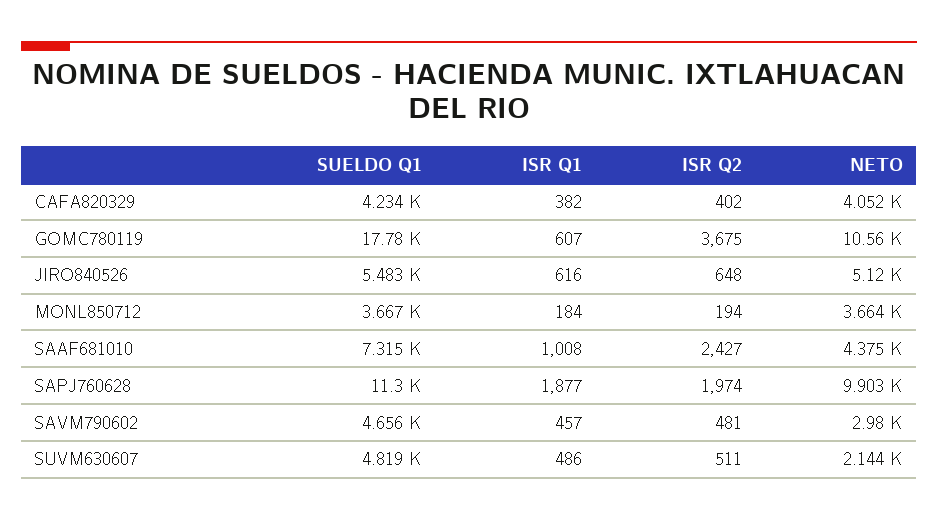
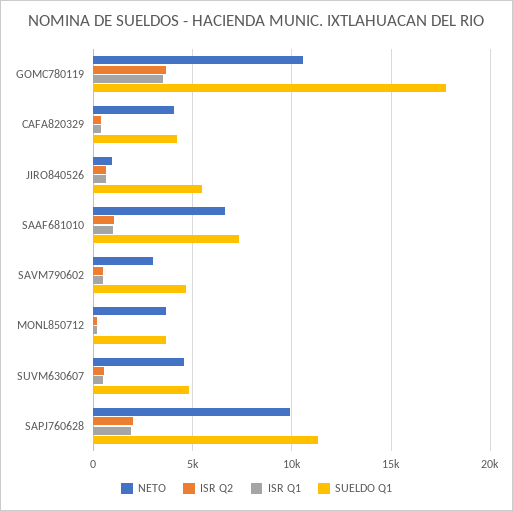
  {
    "SUELDO Q1": {
      "CAFA820329": 4234,
      "GOMC780119": 17780,
      "JIRO840526": 5483,
      "MONL850712": 3667,
      "SAAF681010": 7315,
      "SAPJ760628": 11300,
      "SAVM790602": 4656,
      "SUVM630607": 4819
    },
    "ISR Q1": {
      "CAFA820329": 382,
-     "GOMC780119": 607,
+     "GOMC780119": 3500,
      "JIRO840526": 616,
      "MONL850712": 184,
      "SAAF681010": 1008,
      "SAPJ760628": 1877,
      "SAVM790602": 457,
      "SUVM630607": 486
    },
    "ISR Q2": {
      "CAFA820329": 402,
      "GOMC780119": 3675,
      "JIRO840526": 648,
      "MONL850712": 194,
-     "SAAF681010": 2427,
+     "SAAF681010": 1000,
      "SAPJ760628": 1974,
      "SAVM790602": 481,
      "SUVM630607": 511
    },
    "NETO": {
      "CAFA820329": 4052,
      "GOMC780119": 10560,
-     "JIRO840526": 5120,
+     "JIRO840526": 1000,
      "MONL850712": 3664,
-     "SAAF681010": 4375,
+     "SAAF681010": 6500,
      "SAPJ760628": 9903,
      "SAVM790602": 2980,
-     "SUVM630607": 2144
+     "SUVM630607": 4500
    }
  }

